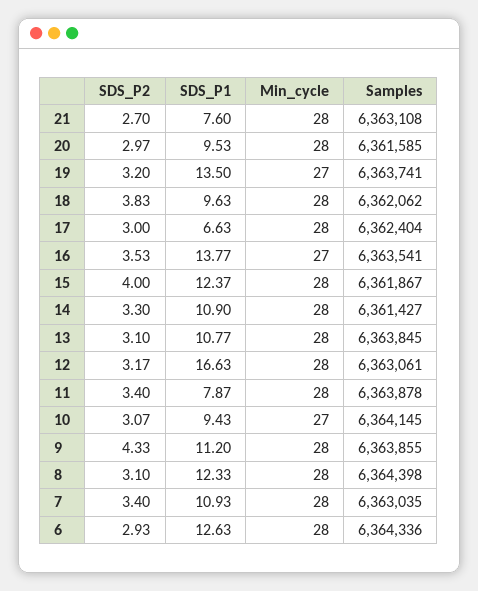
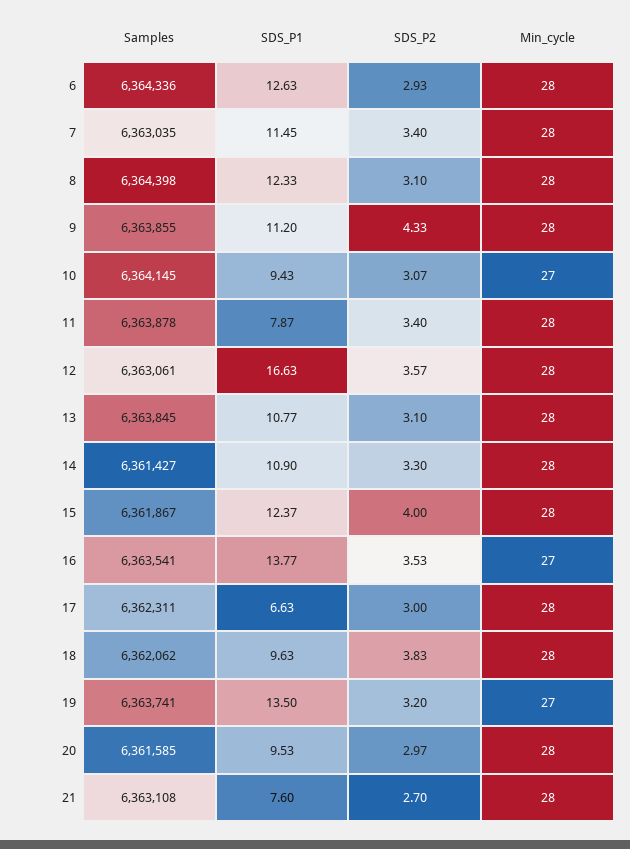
  {
    "SDS_P2": {
      "21": 2.7,
      "20": 2.97,
      "19": 3.2,
      "18": 3.83,
      "17": 3,
      "16": 3.53,
      "15": 4,
      "14": 3.3,
      "13": 3.1,
-     "12": 3.17,
+     "12": 3.57,
      "11": 3.4,
      "10": 3.07,
      "9": 4.33,
      "8": 3.1,
      "7": 3.4,
      "6": 2.93
    },
    "SDS_P1": {
      "21": 7.6,
      "20": 9.53,
      "19": 13.5,
      "18": 9.63,
      "17": 6.63,
      "16": 13.77,
      "15": 12.37,
      "14": 10.9,
      "13": 10.77,
      "12": 16.63,
      "11": 7.87,
      "10": 9.43,
      "9": 11.2,
      "8": 12.33,
-     "7": 10.93,
+     "7": 11.45,
      "6": 12.63
    },
    "Min_cycle": {
      "21": 28,
      "20": 28,
      "19": 27,
      "18": 28,
      "17": 28,
      "16": 27,
      "15": 28,
      "14": 28,
      "13": 28,
      "12": 28,
      "11": 28,
      "10": 27,
      "9": 28,
      "8": 28,
      "7": 28,
      "6": 28
    },
    "Samples": {
      "21": 6363108,
      "20": 6361585,
      "19": 6363741,
      "18": 6362062,
-     "17": 6362404,
+     "17": 6362311,
      "16": 6363541,
      "15": 6361867,
      "14": 6361427,
      "13": 6363845,
      "12": 6363061,
      "11": 6363878,
      "10": 6364145,
      "9": 6363855,
      "8": 6364398,
      "7": 6363035,
      "6": 6364336
    }
  }

